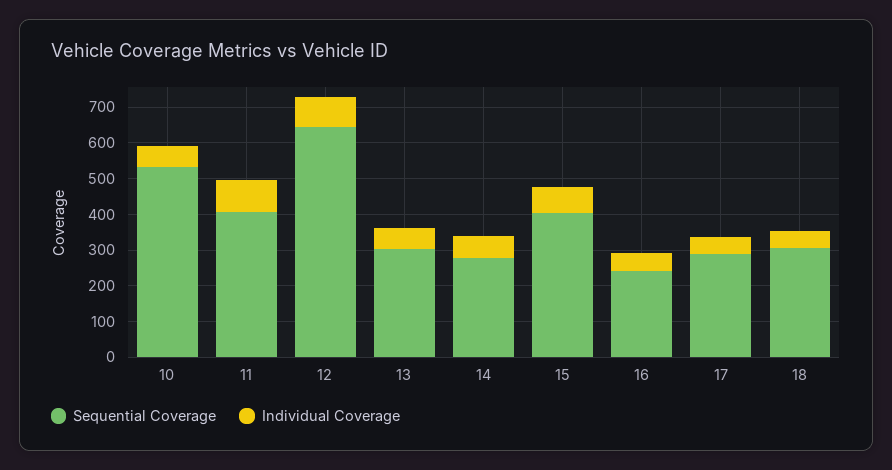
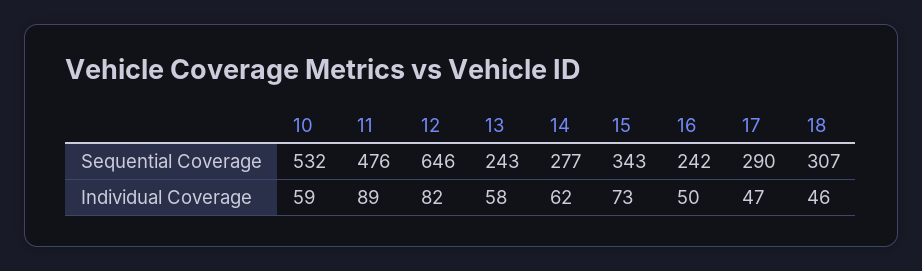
  {
    "Sequential Coverage": {
      "10": 532,
-     "11": 400,
+     "11": 476,
      "12": 646,
-     "13": 300,
+     "13": 243,
      "14": 277,
-     "15": 400,
+     "15": 343,
      "16": 242,
      "17": 290,
      "18": 307
    },
    "Individual Coverage": {
      "10": 59,
      "11": 89,
      "12": 82,
      "13": 58,
      "14": 62,
      "15": 73,
      "16": 50,
      "17": 47,
      "18": 46
    }
  }

